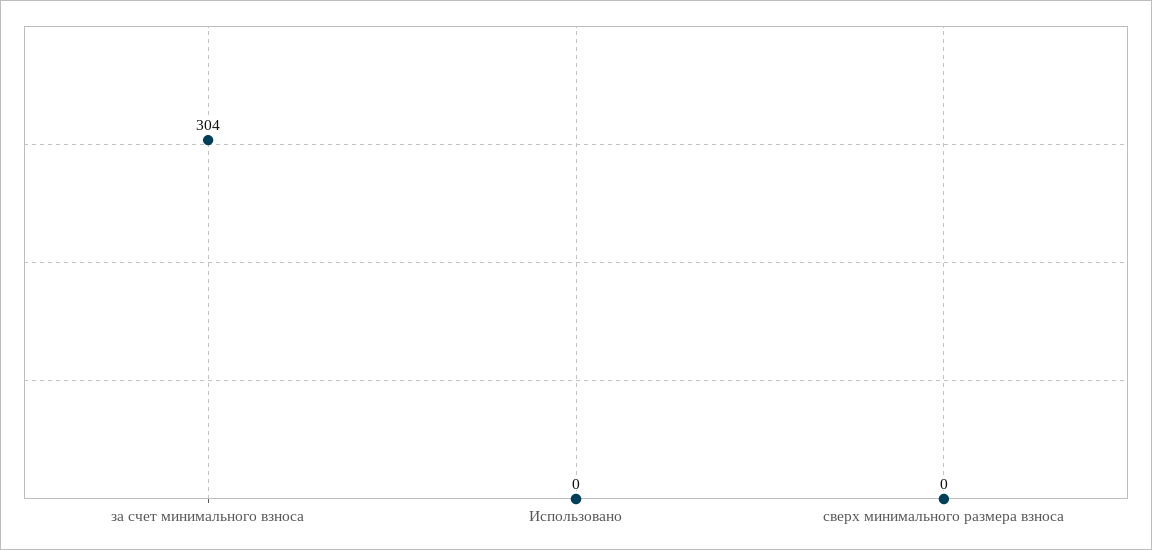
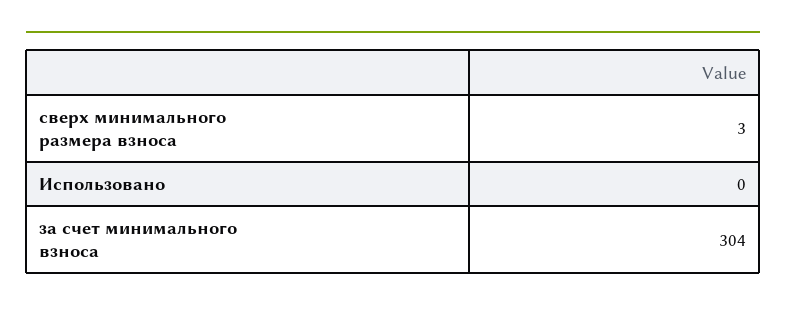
  {
    "за счет минимального взноса": 304,
    "Использовано": 0,
-   "сверх минимального размера взноса": 0
+   "сверх минимального размера взноса": 3
  }

